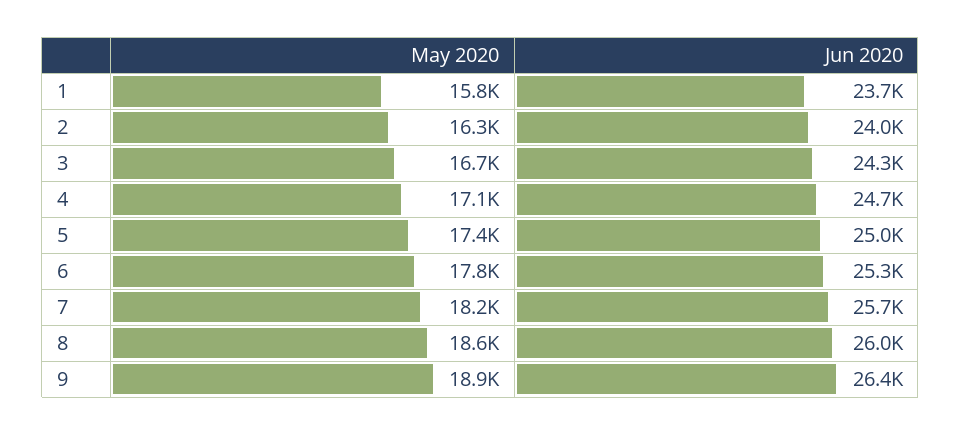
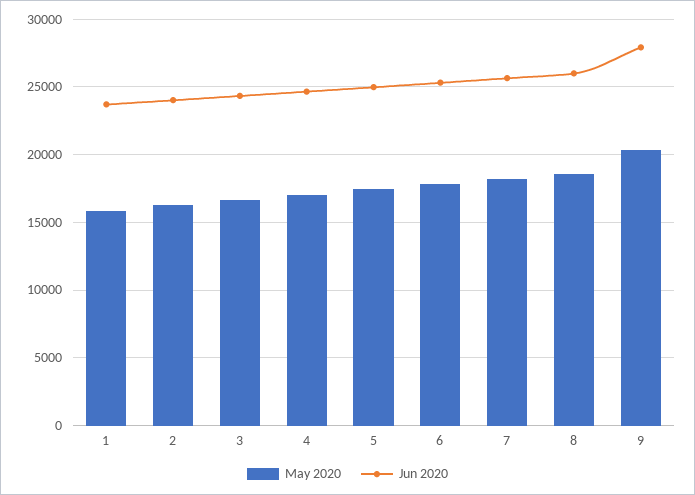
  {
    "May 2020": {
      "1": 15800,
      "2": 16300,
      "3": 16700,
      "4": 17100,
      "5": 17400,
      "6": 17800,
      "7": 18200,
      "8": 18600,
-     "9": 18900
+     "9": 20500
    },
    "Jun 2020": {
      "1": 23700,
      "2": 24000,
      "3": 24300,
      "4": 24700,
      "5": 25000,
      "6": 25300,
      "7": 25700,
      "8": 26000,
-     "9": 26400
+     "9": 28000
    }
  }

